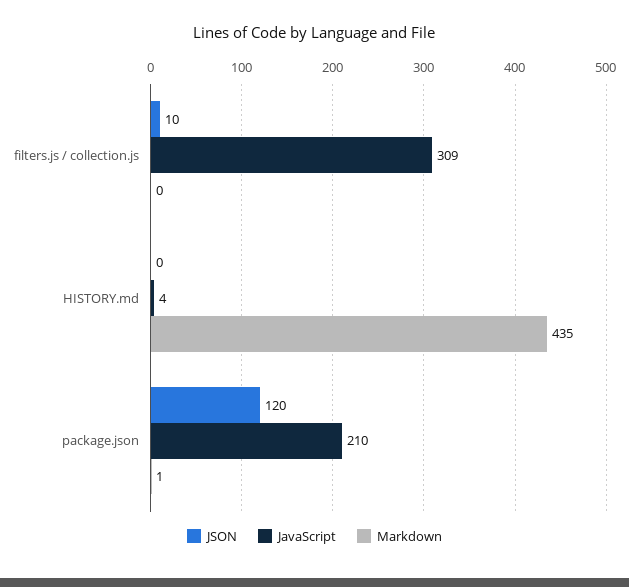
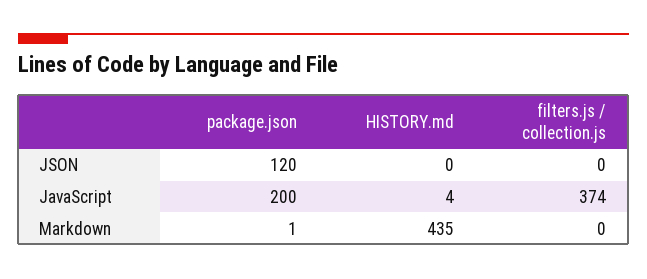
  {
    "JSON": {
-     "filters.js / collection.js": 10,
+     "filters.js / collection.js": 0,
      "HISTORY.md": 0,
      "package.json": 120
    },
    "JavaScript": {
-     "filters.js / collection.js": 309,
+     "filters.js / collection.js": 374,
      "HISTORY.md": 4,
-     "package.json": 210
+     "package.json": 200
    },
    "Markdown": {
      "filters.js / collection.js": 0,
      "HISTORY.md": 435,
      "package.json": 1
    }
  }

